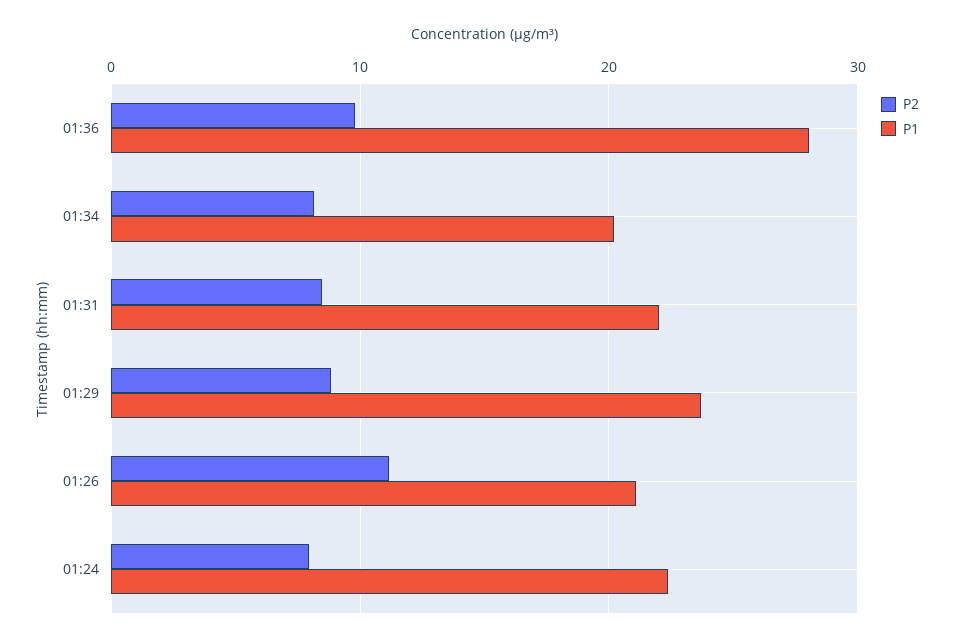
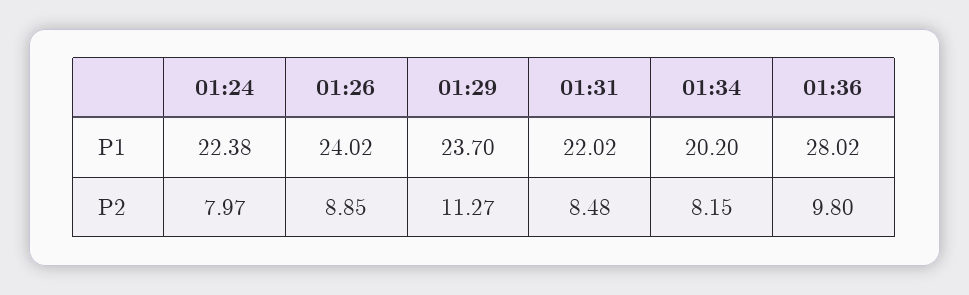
  {
    "P2": {
      "01:36": 9.8,
      "01:34": 8.15,
      "01:31": 8.48,
-     "01:29": 9,
+     "01:29": 11.27,
-     "01:26": 11,
+     "01:26": 8.85,
      "01:24": 7.97
    },
    "P1": {
      "01:36": 28.02,
      "01:34": 20.2,
      "01:31": 22.02,
      "01:29": 23.7,
-     "01:26": 21,
+     "01:26": 24.02,
      "01:24": 22.38
    }
  }

